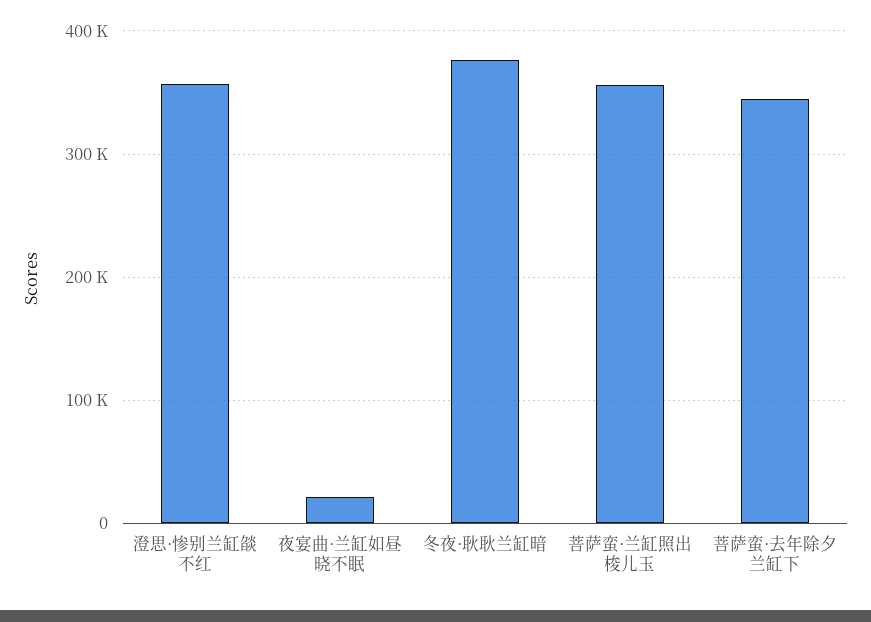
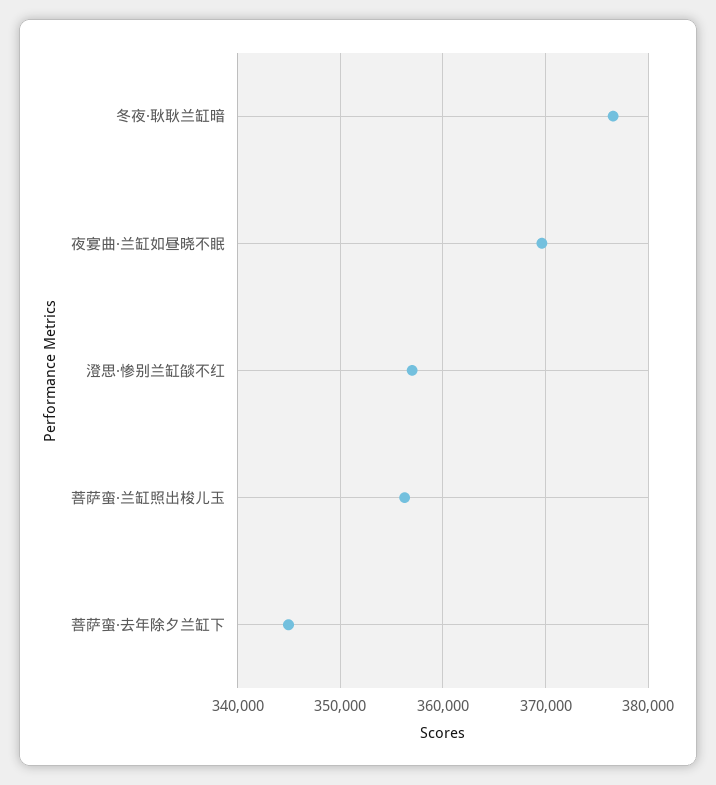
  {
    "澄思·惨别兰缸燄不红": 357000,
-   "夜宴曲·兰缸如昼晓不眠": 20000,
+   "夜宴曲·兰缸如昼晓不眠": 370000,
    "冬夜·耿耿兰缸暗": 377000,
    "菩萨蛮·兰缸照出梭儿玉": 356000,
    "菩萨蛮·去年除夕兰缸下": 345000
  }

